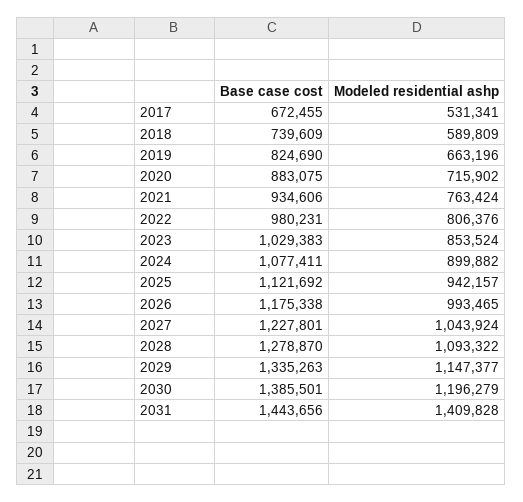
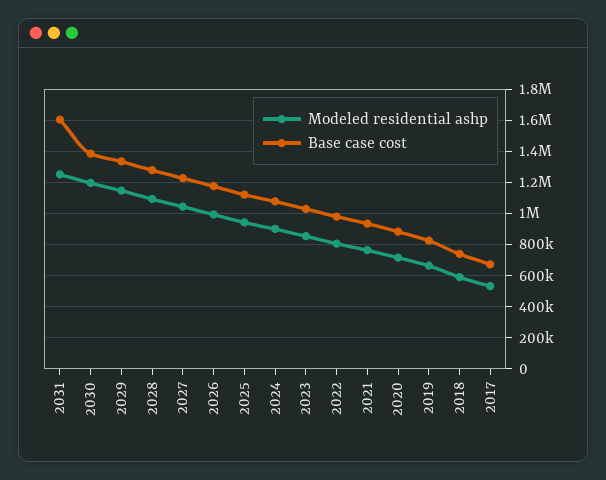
  {
    "Base case cost": {
      "2017": 672455,
      "2018": 739609,
      "2019": 824690,
      "2020": 883075,
      "2021": 934606,
      "2022": 980231,
      "2023": 1029383,
      "2024": 1077411,
      "2025": 1121692,
      "2026": 1175338,
      "2027": 1227801,
      "2028": 1278870,
      "2029": 1335263,
      "2030": 1385501,
-     "2031": 1443656
+     "2031": 1600000
    },
    "Modeled residential ashp": {
      "2017": 531341,
      "2018": 589809,
      "2019": 663196,
      "2020": 715902,
      "2021": 763424,
      "2022": 806376,
      "2023": 853524,
      "2024": 899882,
      "2025": 942157,
      "2026": 993465,
      "2027": 1043924,
      "2028": 1093322,
      "2029": 1147377,
      "2030": 1196279,
-     "2031": 1409828
+     "2031": 1250000
    }
  }

